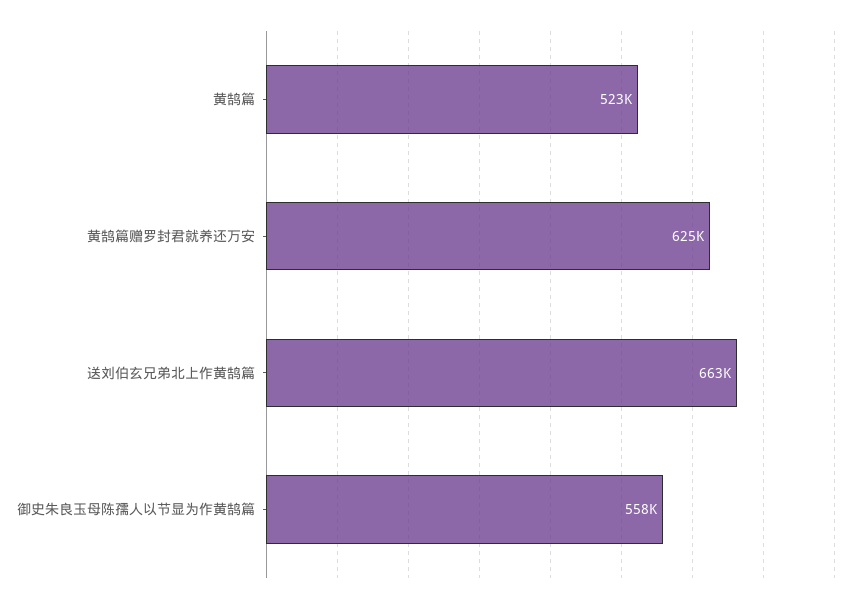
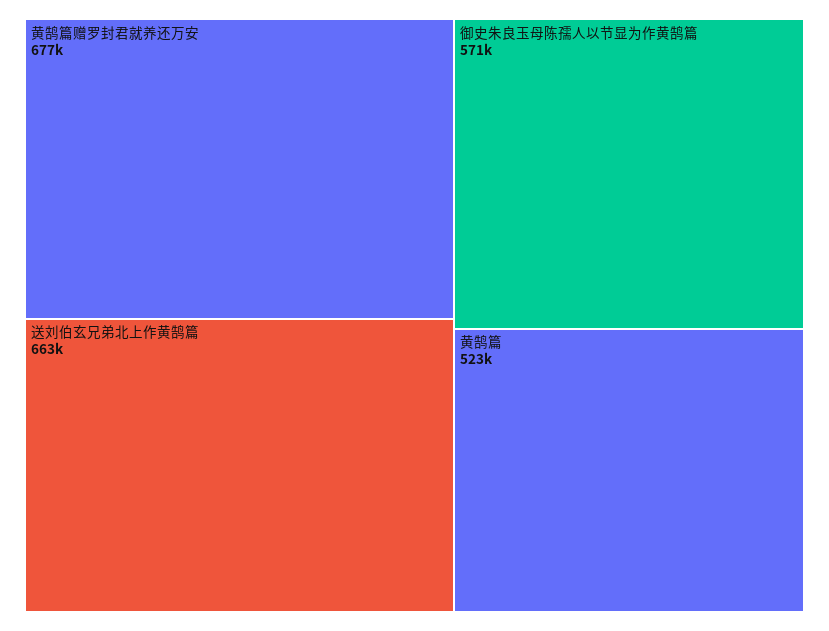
  {
    "黄鹄篇": 523000,
-   "黄鹄篇赠罗封君就养还万安": 625000,
+   "黄鹄篇赠罗封君就养还万安": 677000,
    "送刘伯玄兄弟北上作黄鹄篇": 663000,
-   "御史朱良玉母陈孺人以节显为作黄鹄篇": 558000
+   "御史朱良玉母陈孺人以节显为作黄鹄篇": 571000
  }

